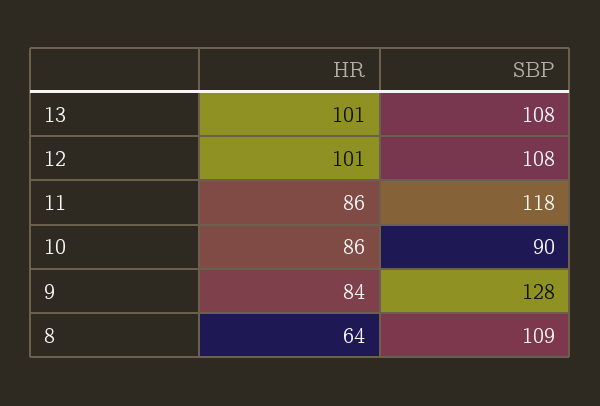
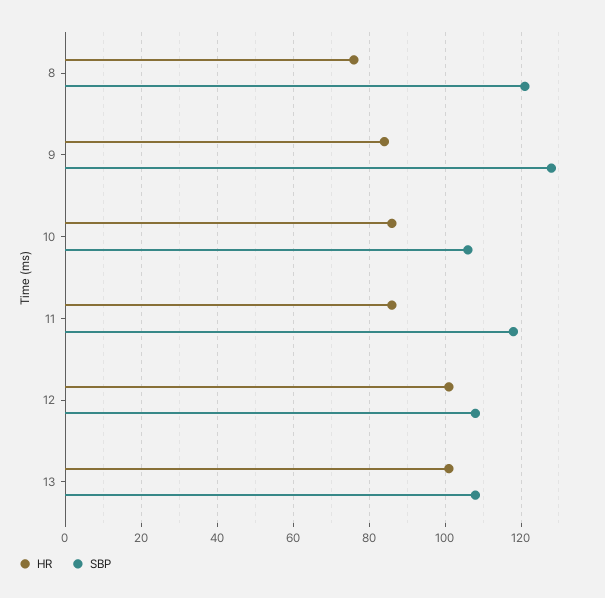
  {
    "HR": {
      "13": 101,
      "12": 101,
      "11": 86,
      "10": 86,
      "9": 84,
-     "8": 64
+     "8": 75
    },
    "SBP": {
      "13": 108,
      "12": 108,
      "11": 118,
-     "10": 90,
+     "10": 105,
      "9": 128,
-     "8": 109
+     "8": 120
    }
  }

